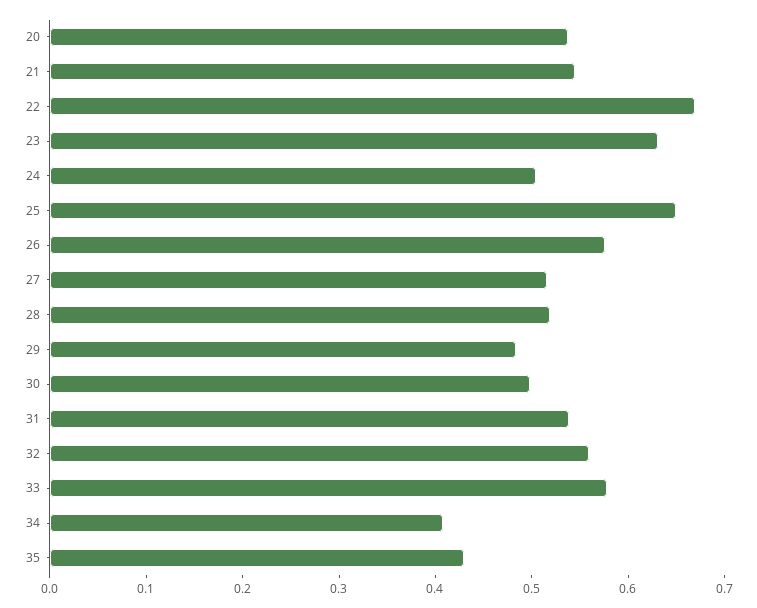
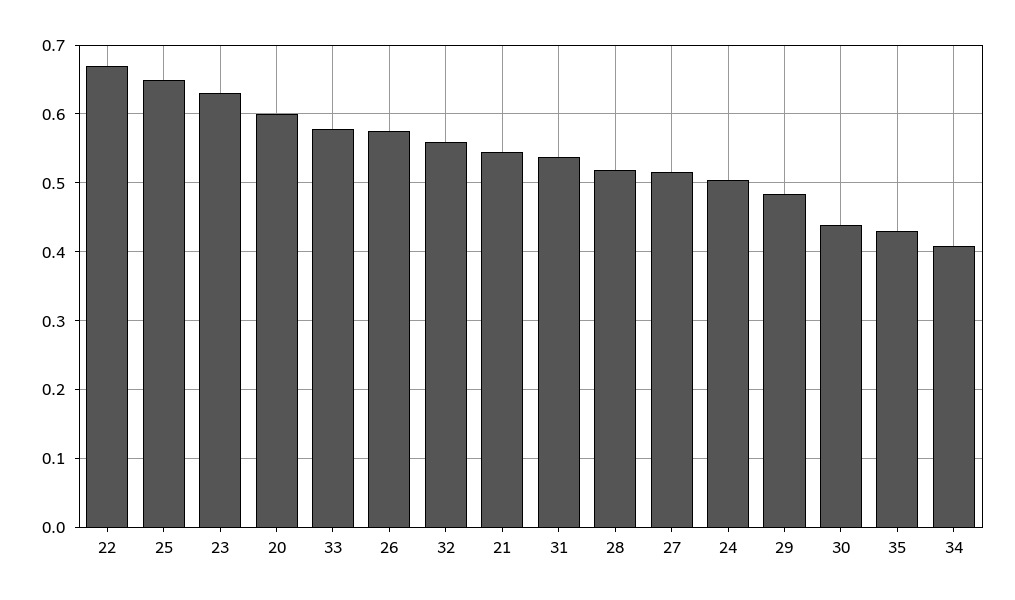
  {
-   "20": 0.54,
+   "20": 0.6,
    "21": 0.54,
    "22": 0.67,
    "23": 0.63,
    "24": 0.5,
    "25": 0.65,
    "26": 0.58,
    "27": 0.52,
    "28": 0.52,
    "29": 0.48,
-   "30": 0.5,
+   "30": 0.44,
    "31": 0.54,
    "32": 0.56,
    "33": 0.58,
    "34": 0.41,
    "35": 0.43
  }

